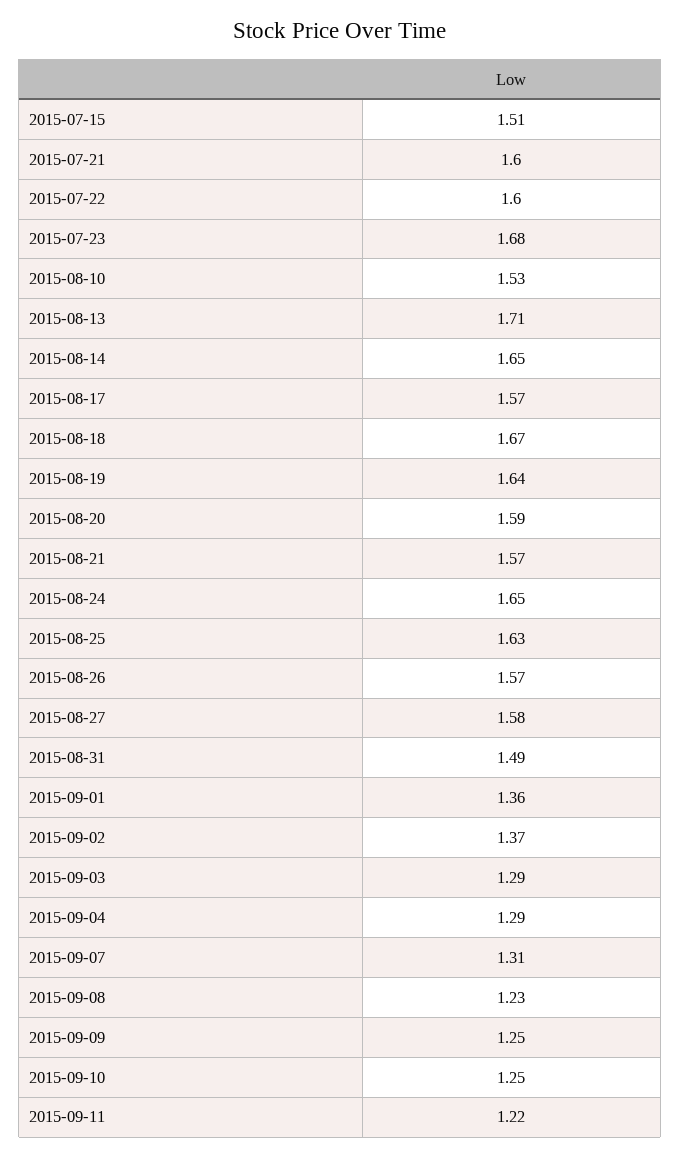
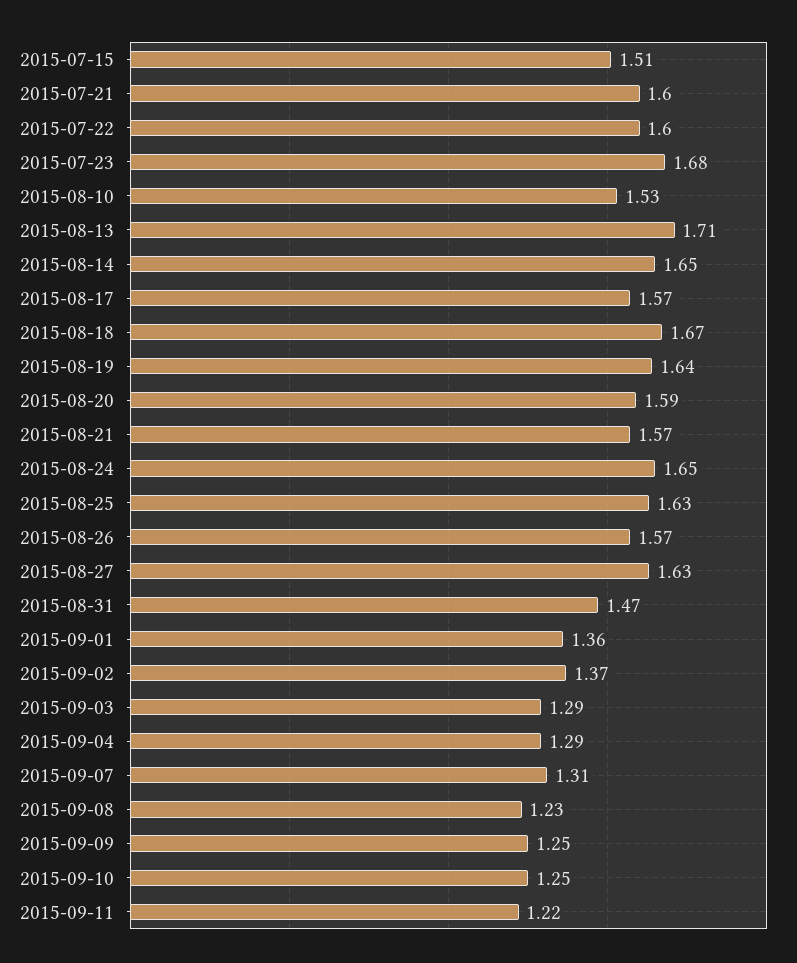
  {
    "2015-07-15": 1.51,
    "2015-07-21": 1.6,
    "2015-07-22": 1.6,
    "2015-07-23": 1.68,
    "2015-08-10": 1.53,
    "2015-08-13": 1.71,
    "2015-08-14": 1.65,
    "2015-08-17": 1.57,
    "2015-08-18": 1.67,
    "2015-08-19": 1.64,
    "2015-08-20": 1.59,
    "2015-08-21": 1.57,
    "2015-08-24": 1.65,
    "2015-08-25": 1.63,
    "2015-08-26": 1.57,
-   "2015-08-27": 1.58,
+   "2015-08-27": 1.63,
-   "2015-08-31": 1.49,
+   "2015-08-31": 1.47,
    "2015-09-01": 1.36,
    "2015-09-02": 1.37,
    "2015-09-03": 1.29,
    "2015-09-04": 1.29,
    "2015-09-07": 1.31,
    "2015-09-08": 1.23,
    "2015-09-09": 1.25,
    "2015-09-10": 1.25,
    "2015-09-11": 1.22
  }

